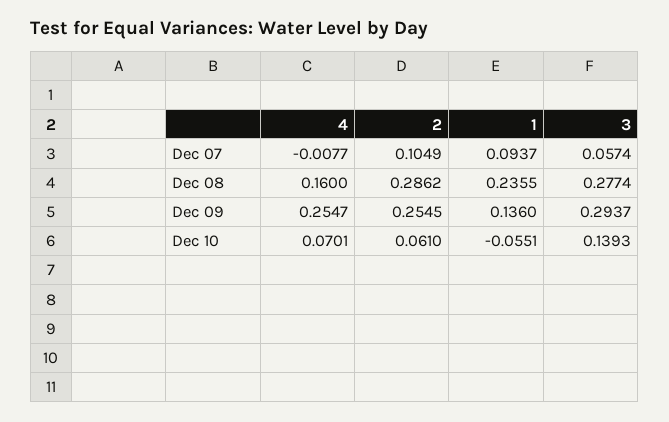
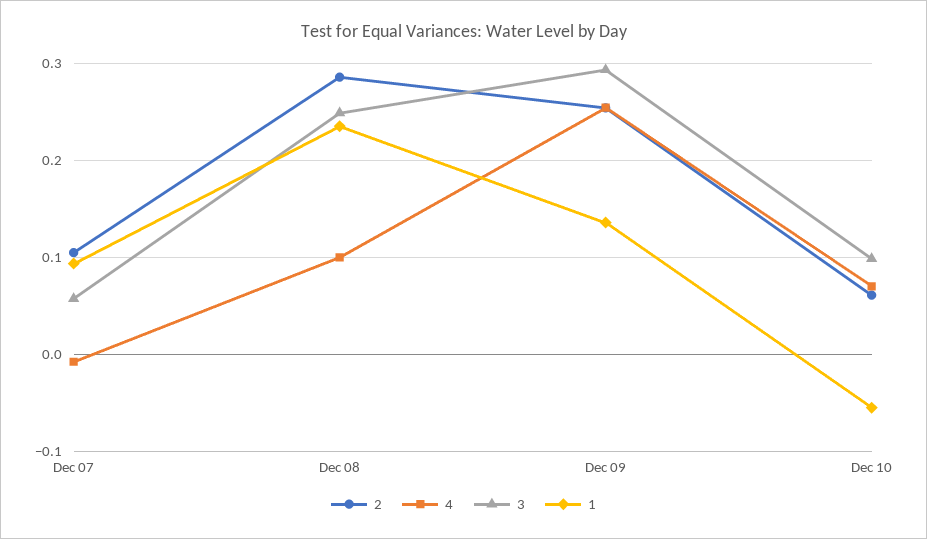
  {
    "4": {
      "Dec 07": -0.0077,
-     "Dec 08": 0.16,
+     "Dec 08": 0.1,
      "Dec 09": 0.2547,
      "Dec 10": 0.0701
    },
    "2": {
      "Dec 07": 0.1049,
      "Dec 08": 0.2862,
      "Dec 09": 0.2545,
      "Dec 10": 0.061
    },
    "1": {
      "Dec 07": 0.0937,
      "Dec 08": 0.2355,
      "Dec 09": 0.136,
      "Dec 10": -0.0551
    },
    "3": {
      "Dec 07": 0.0574,
-     "Dec 08": 0.2774,
+     "Dec 08": 0.25,
      "Dec 09": 0.2937,
-     "Dec 10": 0.1393
+     "Dec 10": 0.1
    }
  }

